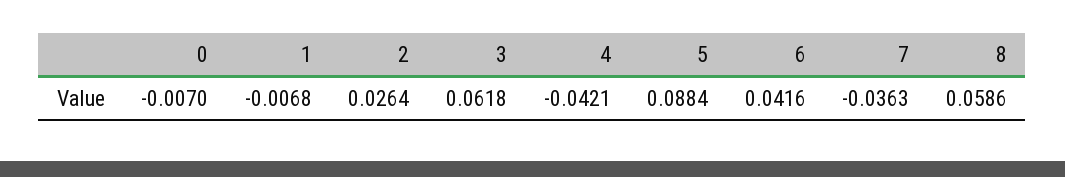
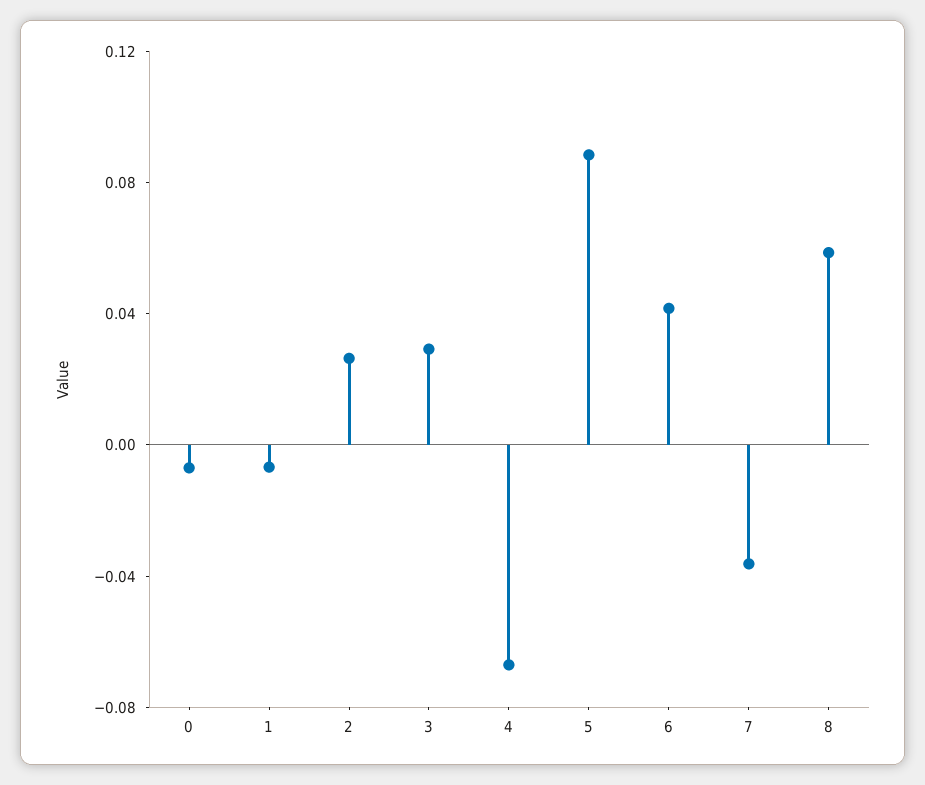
  {
    "0": -0.007,
    "1": -0.0068,
    "2": 0.0264,
-   "3": 0.0618,
+   "3": 0.03,
-   "4": -0.0421,
+   "4": -0.07,
    "5": 0.0884,
    "6": 0.0416,
    "7": -0.0363,
    "8": 0.0586
  }

